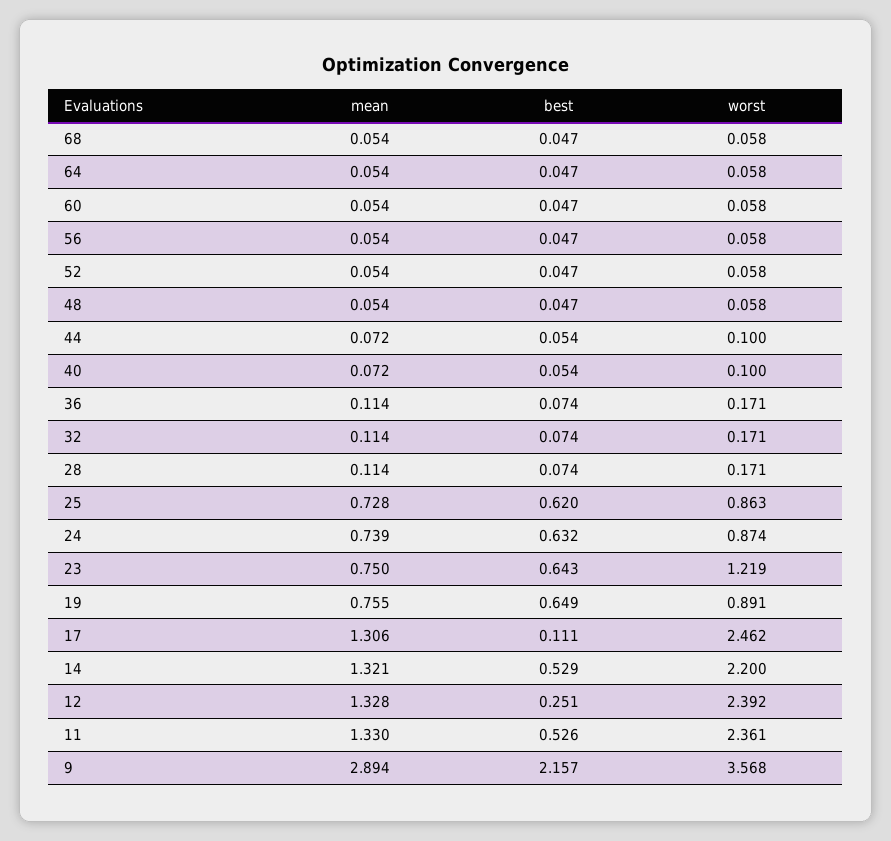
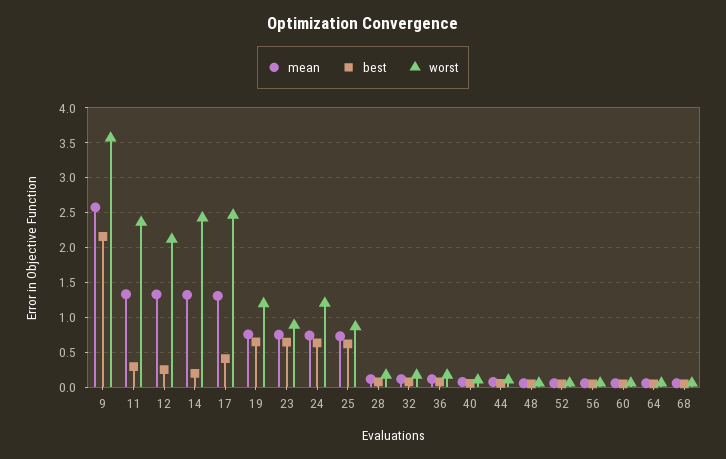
  {
    "mean": {
      "68": 0.054,
      "64": 0.054,
      "60": 0.054,
      "56": 0.054,
      "52": 0.054,
      "48": 0.054,
      "44": 0.072,
      "40": 0.072,
      "36": 0.114,
      "32": 0.114,
      "28": 0.114,
      "25": 0.728,
      "24": 0.739,
      "23": 0.75,
      "19": 0.755,
      "17": 1.306,
      "14": 1.321,
      "12": 1.328,
      "11": 1.33,
-     "9": 2.894
+     "9": 2.6
    },
    "best": {
      "68": 0.047,
      "64": 0.047,
      "60": 0.047,
      "56": 0.047,
      "52": 0.047,
      "48": 0.047,
      "44": 0.054,
      "40": 0.054,
      "36": 0.074,
      "32": 0.074,
      "28": 0.074,
      "25": 0.62,
      "24": 0.632,
      "23": 0.643,
      "19": 0.649,
-     "17": 0.111,
+     "17": 0.4,
-     "14": 0.529,
+     "14": 0.2,
      "12": 0.251,
-     "11": 0.526,
+     "11": 0.3,
      "9": 2.157
    },
    "worst": {
      "68": 0.058,
      "64": 0.058,
      "60": 0.058,
      "56": 0.058,
      "52": 0.058,
      "48": 0.058,
      "44": 0.1,
      "40": 0.1,
      "36": 0.171,
      "32": 0.171,
      "28": 0.171,
      "25": 0.863,
-     "24": 0.874,
+     "24": 1.2,
-     "23": 1.219,
+     "23": 0.9,
-     "19": 0.891,
+     "19": 1.2,
      "17": 2.462,
-     "14": 2.2,
+     "14": 2.4,
-     "12": 2.392,
+     "12": 2.1,
      "11": 2.361,
      "9": 3.568
    }
  }

